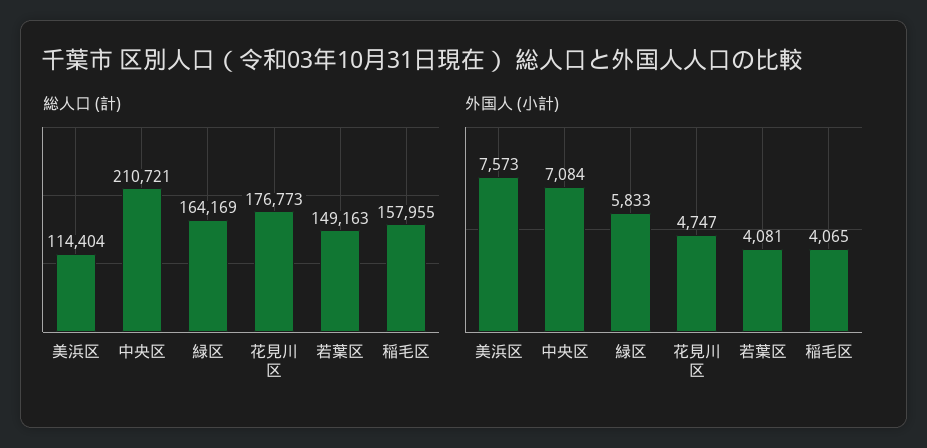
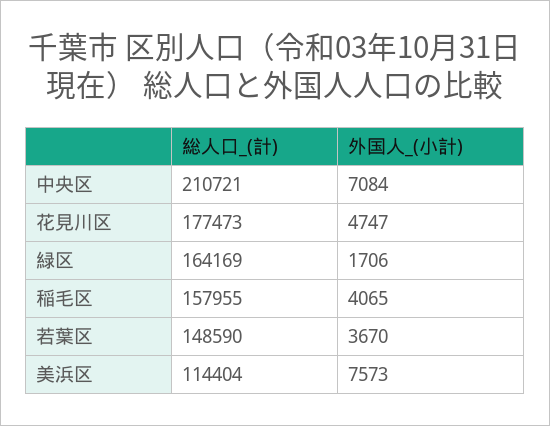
  {
    "総人口 (計)": {
      "美浜区": 114404,
      "中央区": 210721,
      "緑区": 164169,
-     "花見川区": 176773,
+     "花見川区": 177473,
-     "若葉区": 149163,
+     "若葉区": 148590,
      "稲毛区": 157955
    },
    "外国人 (小計)": {
      "美浜区": 7573,
      "中央区": 7084,
-     "緑区": 5833,
+     "緑区": 1706,
      "花見川区": 4747,
-     "若葉区": 4081,
+     "若葉区": 3670,
      "稲毛区": 4065
    }
  }

